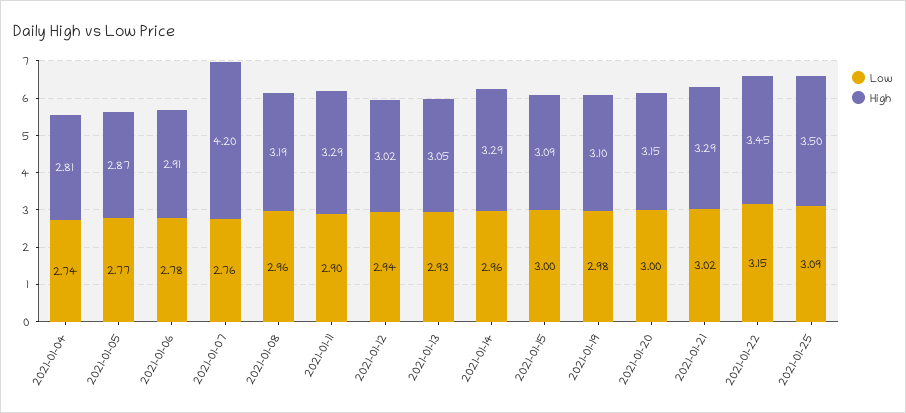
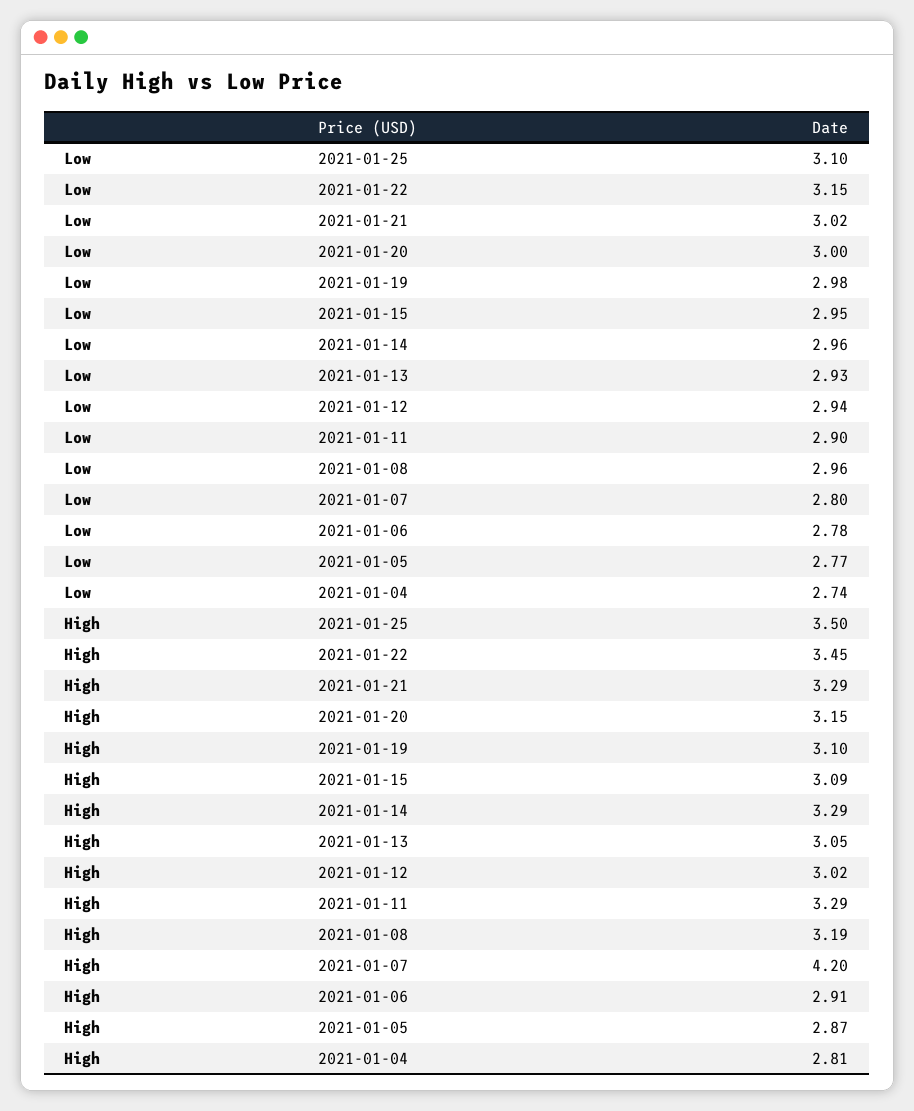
  {
    "Low": {
      "2021-01-04": 2.74,
      "2021-01-05": 2.77,
      "2021-01-06": 2.78,
-     "2021-01-07": 2.76,
+     "2021-01-07": 2.8,
      "2021-01-08": 2.96,
      "2021-01-11": 2.9,
      "2021-01-12": 2.94,
      "2021-01-13": 2.93,
      "2021-01-14": 2.96,
-     "2021-01-15": 3,
+     "2021-01-15": 2.95,
      "2021-01-19": 2.98,
      "2021-01-20": 3,
      "2021-01-21": 3.02,
      "2021-01-22": 3.15,
-     "2021-01-25": 3.09
+     "2021-01-25": 3.1
    },
    "High": {
      "2021-01-04": 2.81,
      "2021-01-05": 2.87,
      "2021-01-06": 2.91,
      "2021-01-07": 4.2,
      "2021-01-08": 3.19,
      "2021-01-11": 3.29,
      "2021-01-12": 3.02,
      "2021-01-13": 3.05,
      "2021-01-14": 3.29,
      "2021-01-15": 3.09,
      "2021-01-19": 3.1,
      "2021-01-20": 3.15,
      "2021-01-21": 3.29,
      "2021-01-22": 3.45,
      "2021-01-25": 3.5
    }
  }

